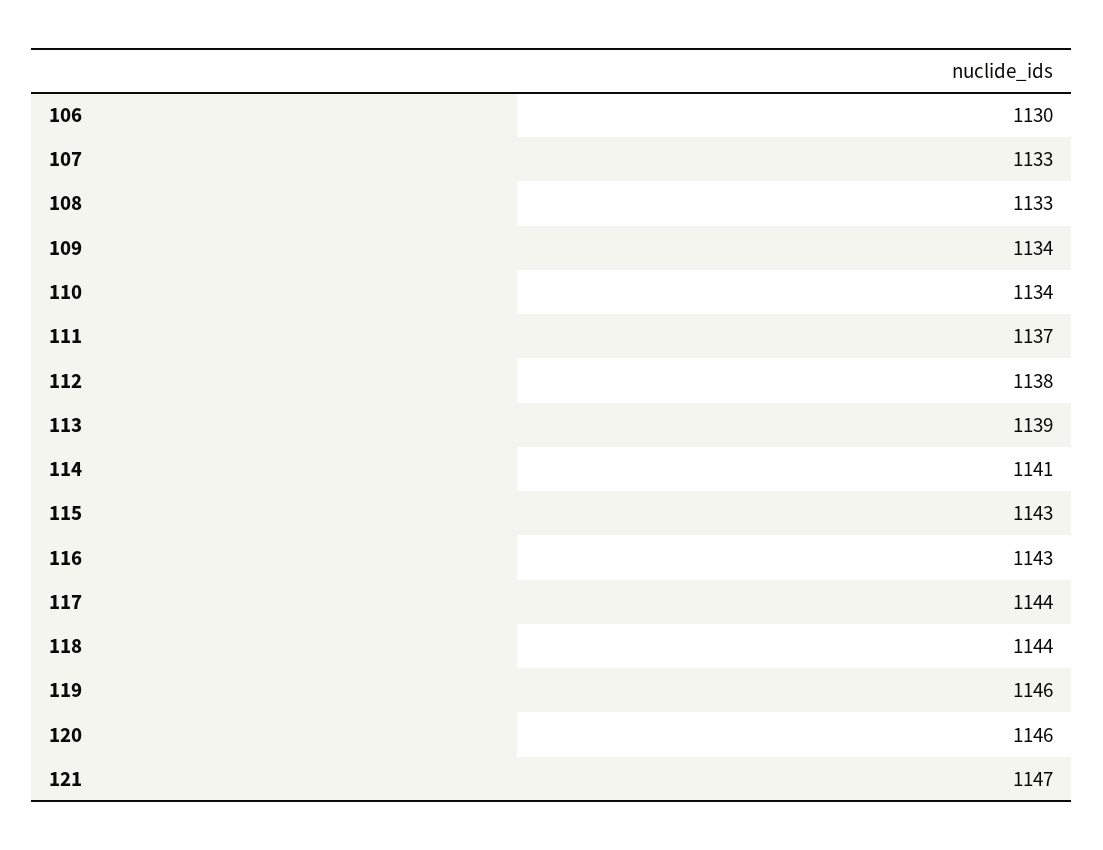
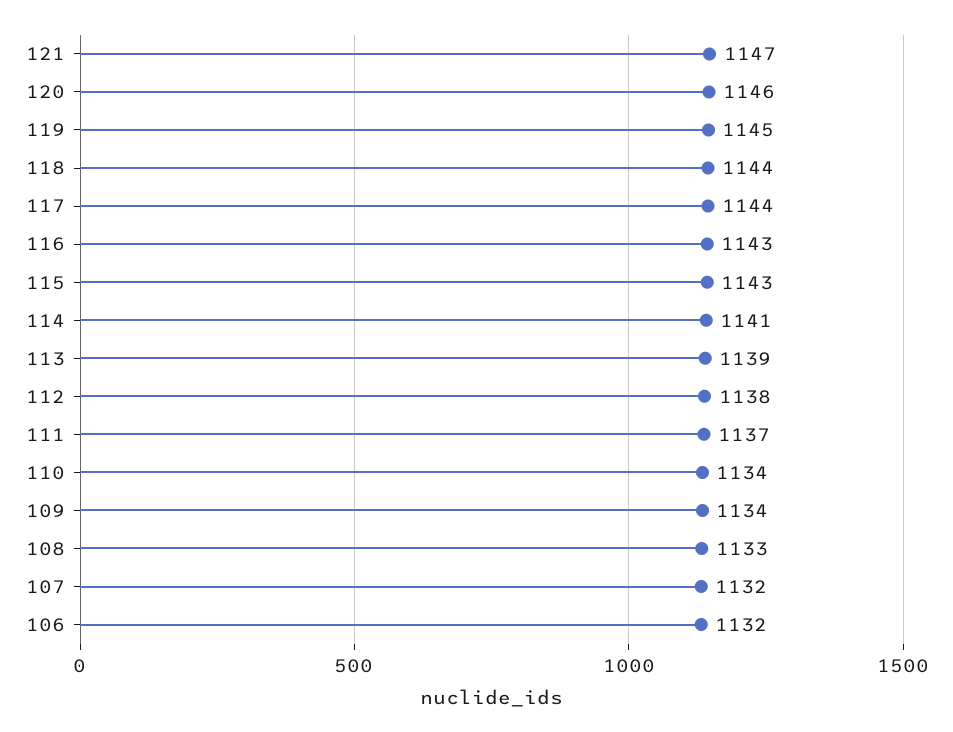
  {
-   "106": 1130,
+   "106": 1132,
-   "107": 1133,
+   "107": 1132,
    "108": 1133,
    "109": 1134,
    "110": 1134,
    "111": 1137,
    "112": 1138,
    "113": 1139,
    "114": 1141,
    "115": 1143,
    "116": 1143,
    "117": 1144,
    "118": 1144,
-   "119": 1146,
+   "119": 1145,
    "120": 1146,
    "121": 1147
  }

